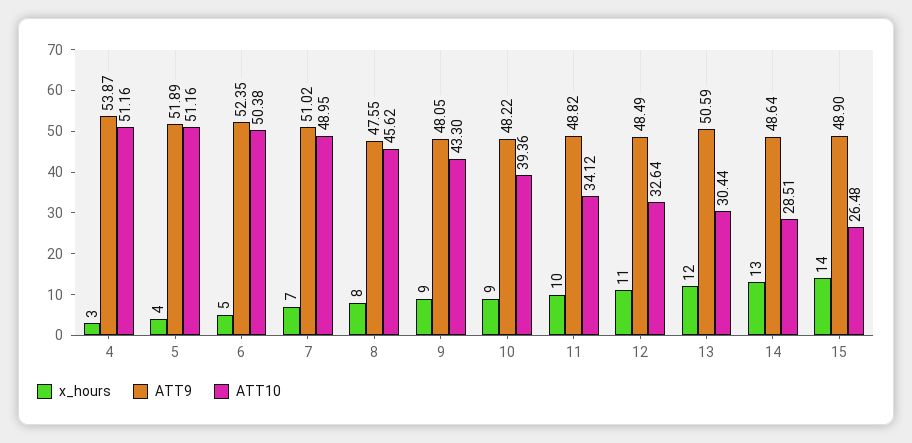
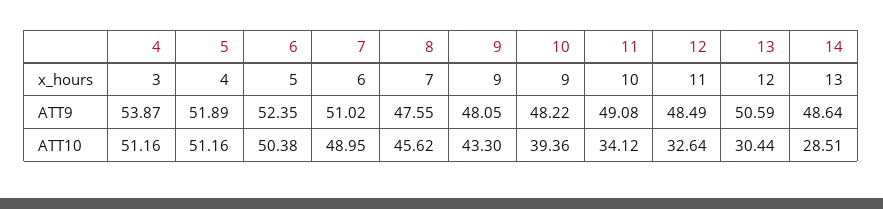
  {
    "x_hours": {
      "4": 3,
      "5": 4,
      "6": 5,
-     "7": 7,
+     "7": 6,
-     "8": 8,
+     "8": 7,
      "9": 9,
      "10": 9,
      "11": 10,
      "12": 11,
      "13": 12,
-     "14": 13,
+     "14": 13
-     "15": 14
    },
    "ATT9": {
      "4": 53.87,
      "5": 51.89,
      "6": 52.35,
      "7": 51.02,
      "8": 47.55,
      "9": 48.05,
      "10": 48.22,
-     "11": 48.82,
+     "11": 49.08,
      "12": 48.49,
      "13": 50.59,
-     "14": 48.64,
+     "14": 48.64
-     "15": 48.9
    },
    "ATT10": {
      "4": 51.16,
      "5": 51.16,
      "6": 50.38,
      "7": 48.95,
      "8": 45.62,
      "9": 43.3,
      "10": 39.36,
      "11": 34.12,
      "12": 32.64,
      "13": 30.44,
-     "14": 28.51,
+     "14": 28.51
-     "15": 26.48
    }
  }

